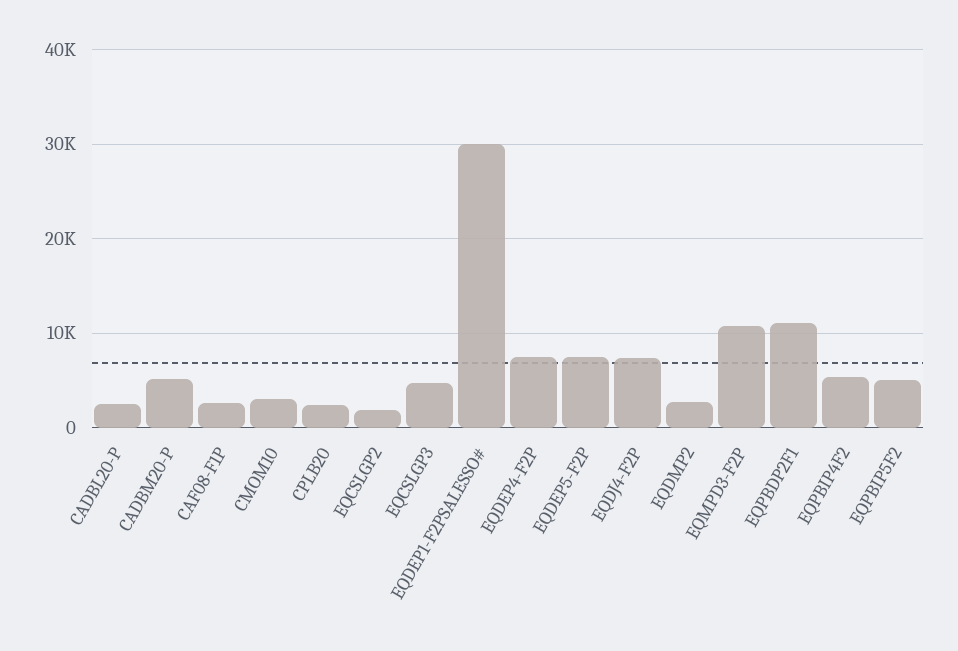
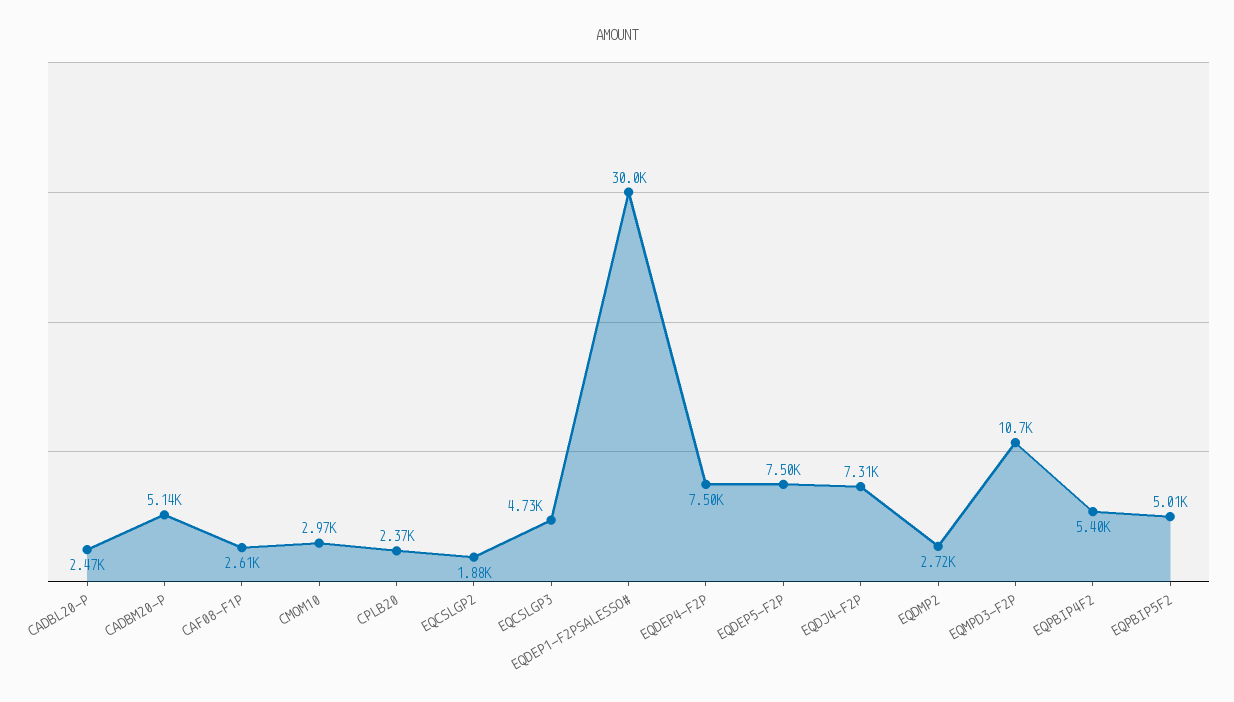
  {
    "CADBL20-P": 2470,
    "CADBM20-P": 5140,
    "CAF08-F1P": 2610,
    "CMOM10": 2970,
    "CPLB20": 2370,
    "EQCSLGP2": 1880,
    "EQCSLGP3": 4730,
    "EQDEP1-F2PSALESSO#": 30000,
    "EQDEP4-F2P": 7500,
    "EQDEP5-F2P": 7500,
    "EQDJ4-F2P": 7310,
    "EQDMP2": 2720,
    "EQMPD3-F2P": 10700,
-   "EQPBDP2F1": 11000,
    "EQPBIP4F2": 5400,
    "EQPBIP5F2": 5010
  }

